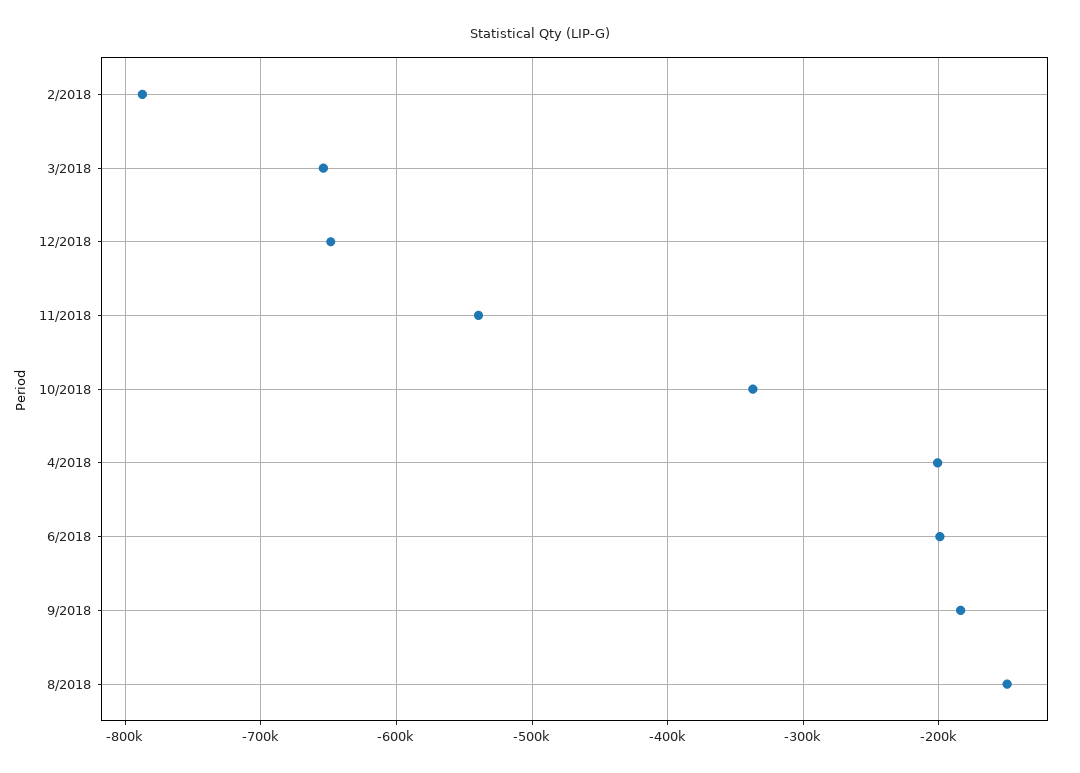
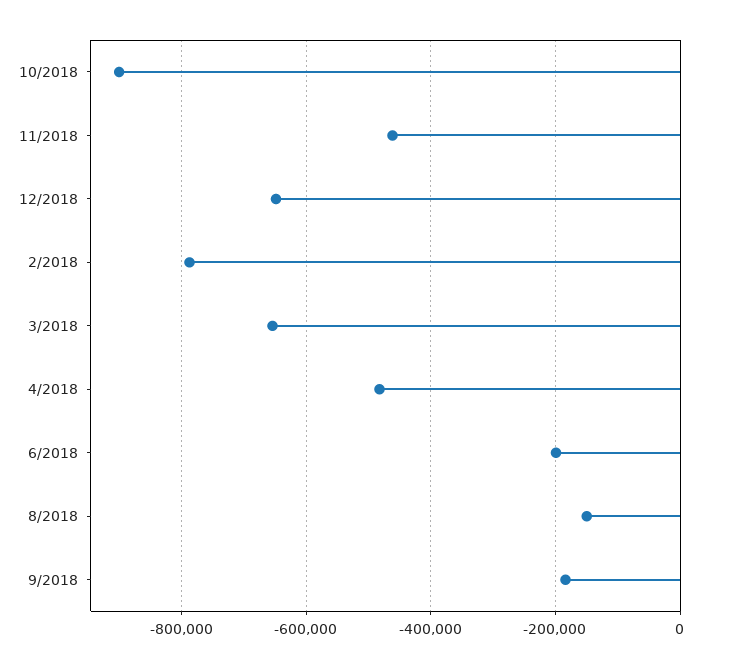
  {
    "2/2018": -790000,
    "3/2018": -650000,
    "12/2018": -650000,
-   "11/2018": -540000,
+   "11/2018": -460000,
-   "10/2018": -340000,
+   "10/2018": -900000,
-   "4/2018": -200000,
+   "4/2018": -480000,
    "6/2018": -200000,
    "9/2018": -180000,
    "8/2018": -150000
  }

